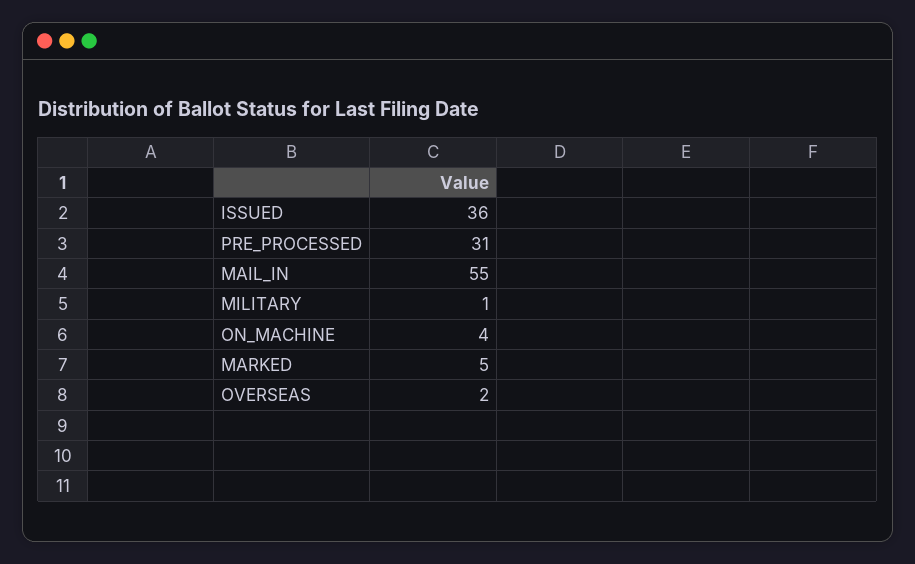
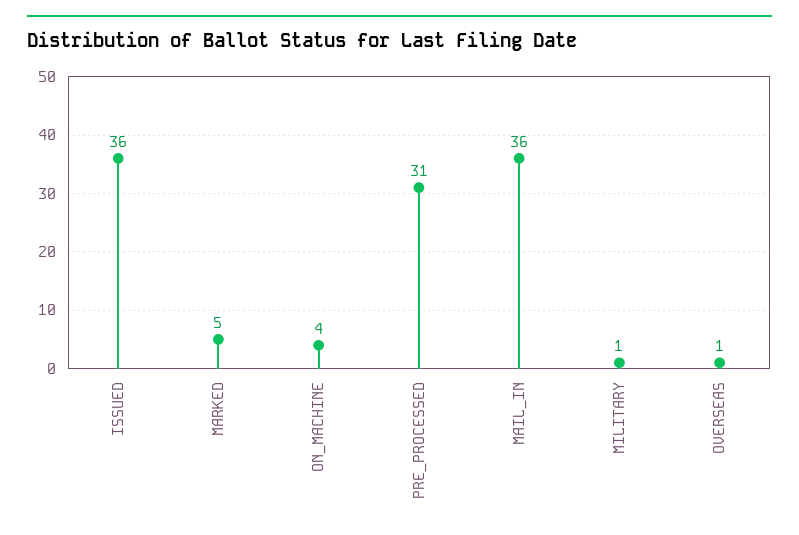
  {
    "ISSUED": 36,
    "PRE_PROCESSED": 31,
-   "MAIL_IN": 55,
+   "MAIL_IN": 36,
    "MILITARY": 1,
    "ON_MACHINE": 4,
    "MARKED": 5,
-   "OVERSEAS": 2
+   "OVERSEAS": 1
  }

